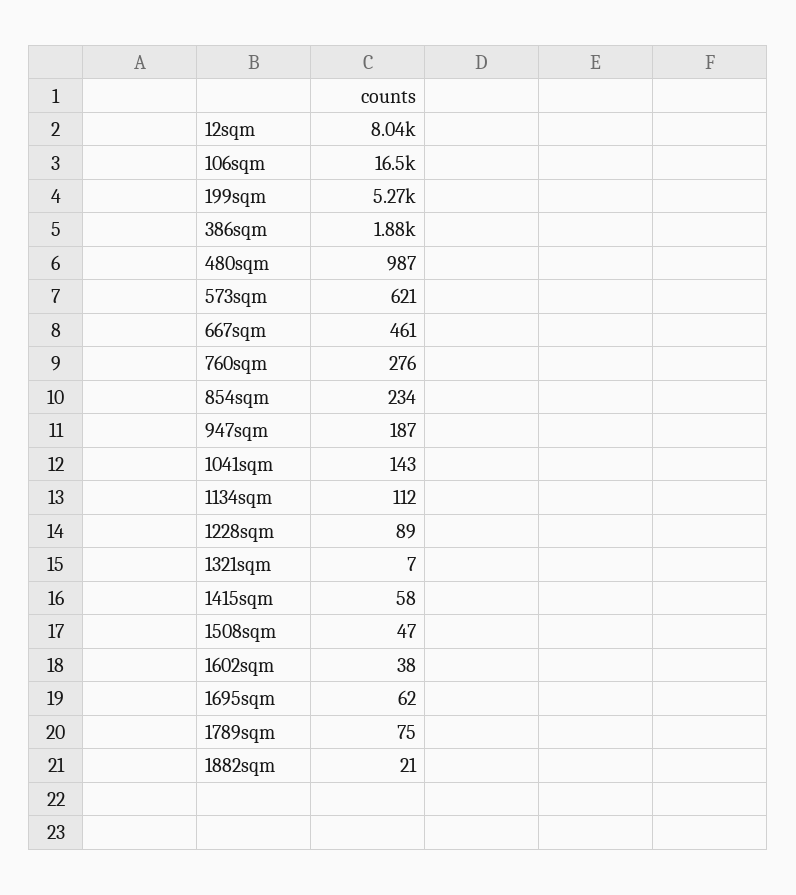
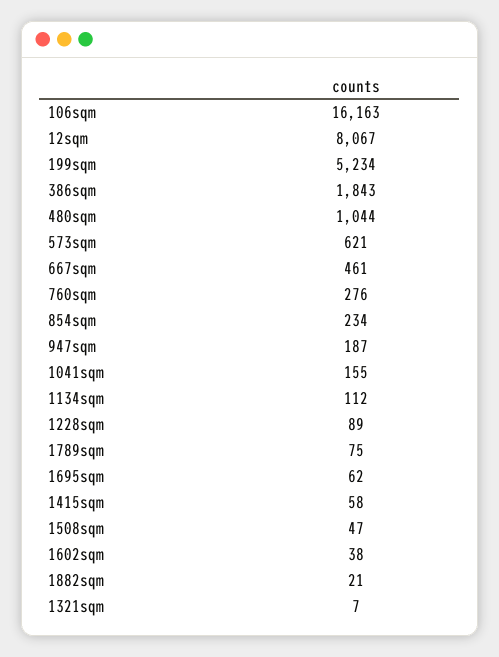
  {
-   "12sqm": 8040,
+   "12sqm": 8067,
-   "106sqm": 16500,
+   "106sqm": 16163,
-   "199sqm": 5270,
+   "199sqm": 5234,
-   "386sqm": 1880,
+   "386sqm": 1843,
-   "480sqm": 987,
+   "480sqm": 1044,
    "573sqm": 621,
    "667sqm": 461,
    "760sqm": 276,
    "854sqm": 234,
    "947sqm": 187,
-   "1041sqm": 143,
+   "1041sqm": 155,
    "1134sqm": 112,
    "1228sqm": 89,
    "1321sqm": 7,
    "1415sqm": 58,
    "1508sqm": 47,
    "1602sqm": 38,
    "1695sqm": 62,
    "1789sqm": 75,
    "1882sqm": 21
  }

